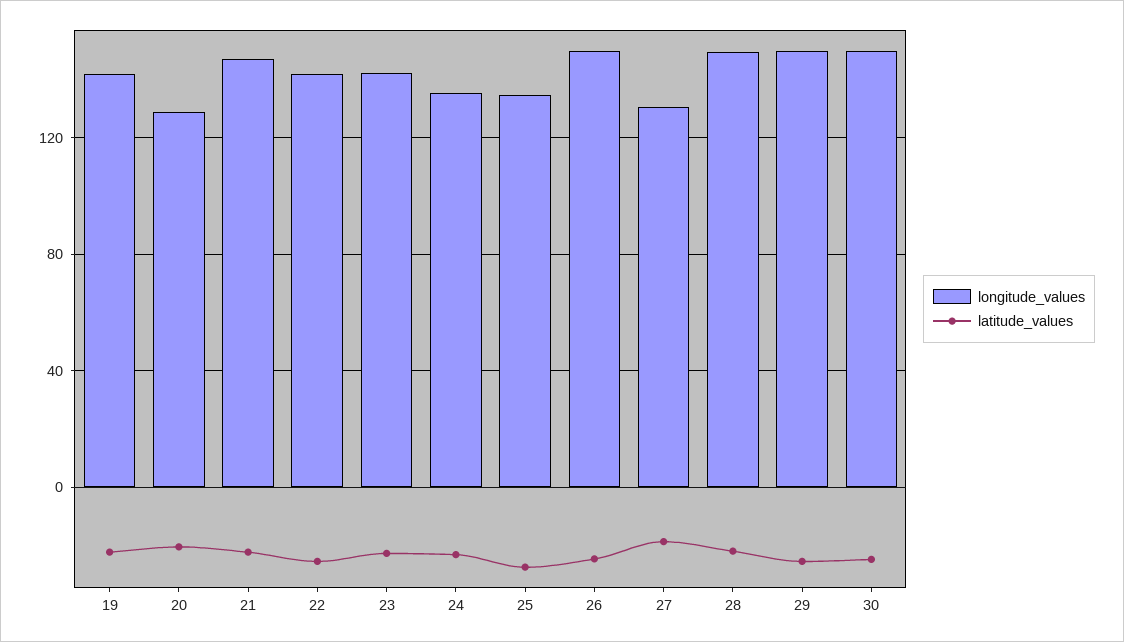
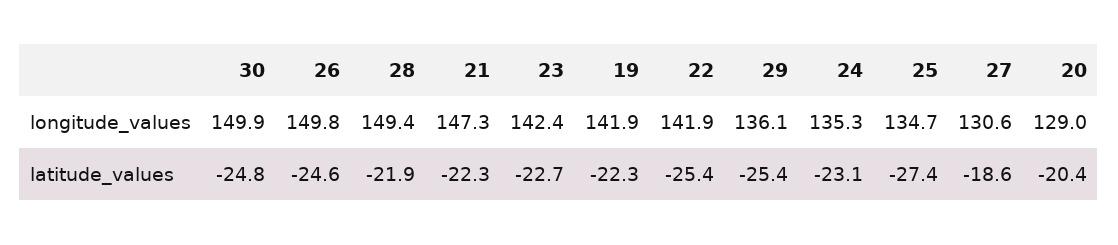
  {
    "longitude_values": {
      "19": 141.9,
      "20": 129,
      "21": 147.3,
      "22": 141.9,
      "23": 142.4,
      "24": 135.3,
      "25": 134.7,
      "26": 149.8,
      "27": 130.6,
      "28": 149.4,
-     "29": 150,
+     "29": 136.1,
      "30": 149.9
    },
    "latitude_values": {
      "19": -22.3,
      "20": -20.4,
      "21": -22.3,
      "22": -25.4,
      "23": -22.7,
      "24": -23.1,
      "25": -27.4,
      "26": -24.6,
      "27": -18.6,
      "28": -21.9,
      "29": -25.4,
      "30": -24.8
    }
  }

